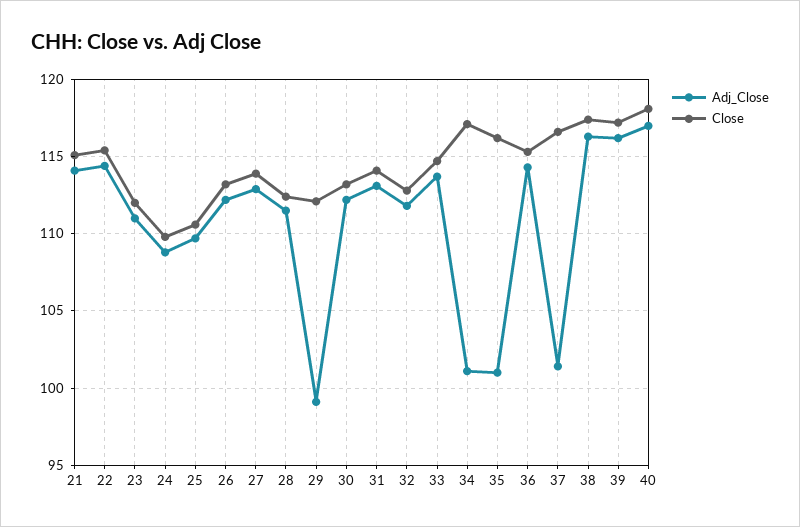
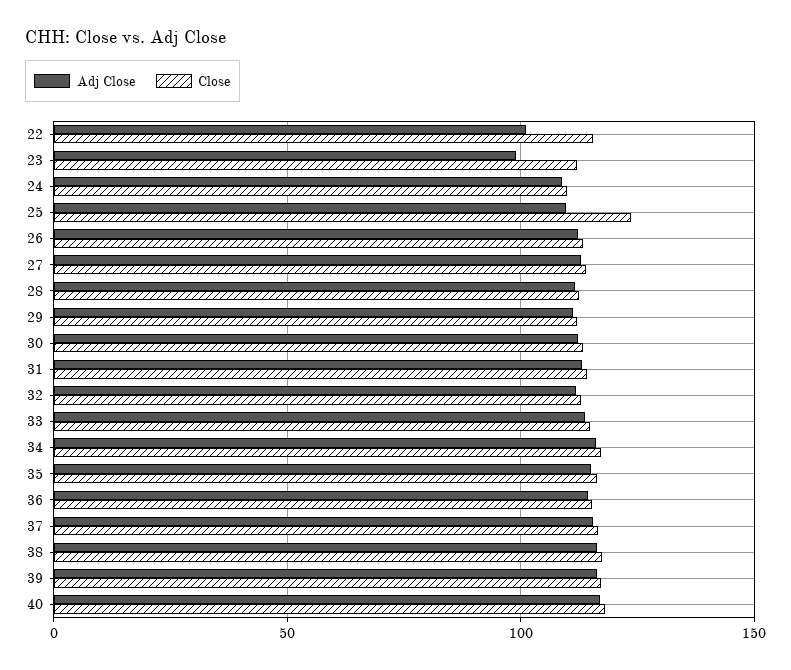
  {
    "Adj_Close": {
-     "21": 114,
-     "22": 114.5,
+     "22": 100,
-     "23": 111,
+     "23": 100,
      "24": 109,
      "25": 109.5,
      "26": 112,
      "27": 113,
      "28": 111.5,
-     "29": 99,
+     "29": 110,
      "30": 112,
      "31": 113,
      "32": 112,
      "33": 113.5,
-     "34": 101,
+     "34": 115,
-     "35": 101,
+     "35": 115,
      "36": 114.5,
-     "37": 101.5,
+     "37": 115,
      "38": 116.5,
      "39": 116,
      "40": 117
    },
    "Close": {
-     "21": 115,
      "22": 115.5,
      "23": 112,
      "24": 110,
-     "25": 110.5,
+     "25": 125,
      "26": 113,
      "27": 114,
      "28": 112.5,
      "29": 112,
      "30": 113,
      "31": 114,
      "32": 113,
      "33": 114.5,
      "34": 117,
      "35": 116,
      "36": 115.5,
      "37": 116.5,
      "38": 117.5,
      "39": 117,
      "40": 118
    }
  }

